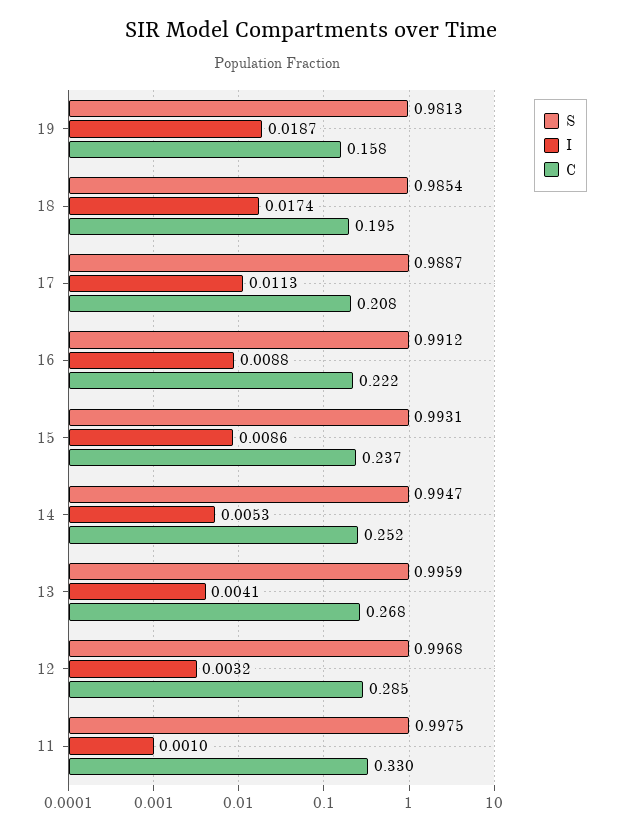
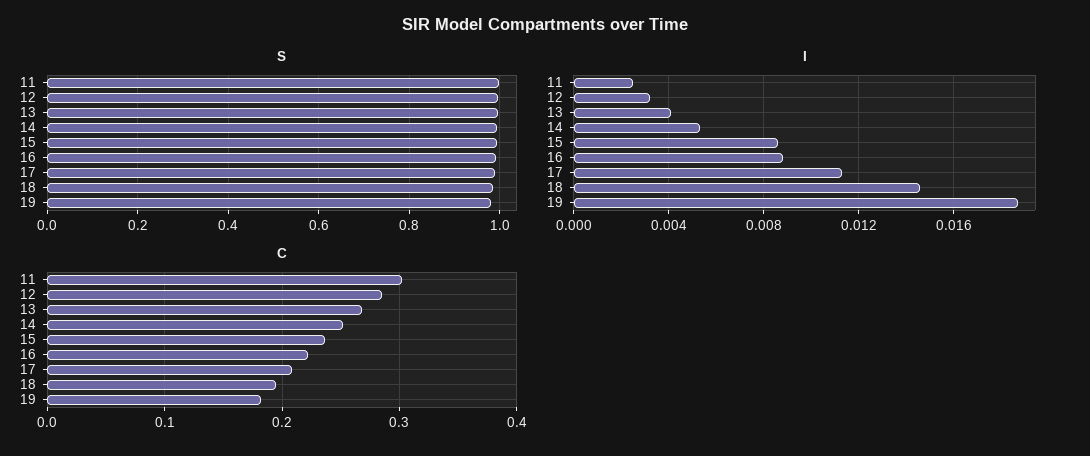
  {
    "S": {
      "19": 0.9813,
      "18": 0.9854,
      "17": 0.9887,
      "16": 0.9912,
      "15": 0.9931,
      "14": 0.9947,
      "13": 0.9959,
      "12": 0.9968,
      "11": 0.9975
    },
    "I": {
      "19": 0.0187,
-     "18": 0.0174,
+     "18": 0.0145,
      "17": 0.0113,
      "16": 0.0088,
      "15": 0.0086,
      "14": 0.0053,
      "13": 0.0041,
      "12": 0.0032,
-     "11": 0.001
+     "11": 0.0025
    },
    "C": {
-     "19": 0.158,
+     "19": 0.18,
      "18": 0.195,
      "17": 0.208,
      "16": 0.222,
      "15": 0.237,
      "14": 0.252,
      "13": 0.268,
      "12": 0.285,
-     "11": 0.33
+     "11": 0.3
    }
  }

